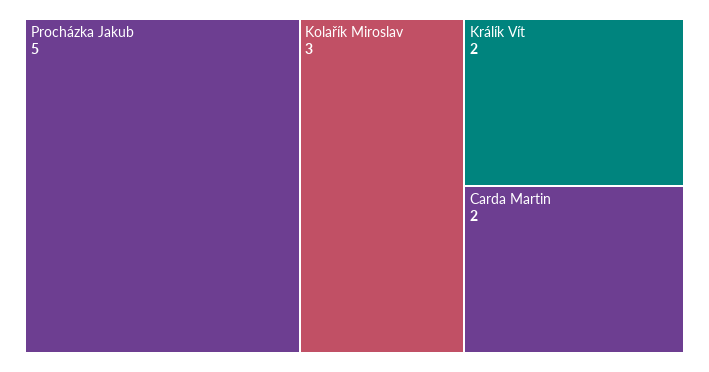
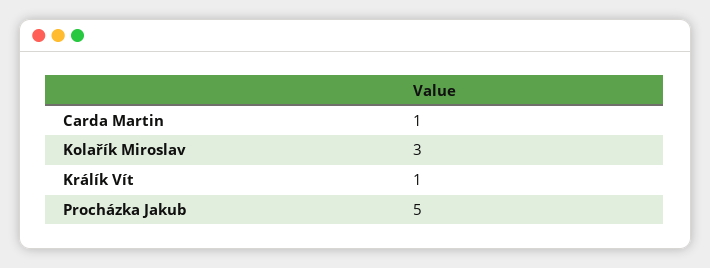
  {
    "Procházka Jakub": 5,
    "Kolařík Miroslav": 3,
-   "Králík Vít": 2,
+   "Králík Vít": 1,
-   "Carda Martin": 2
+   "Carda Martin": 1
  }

